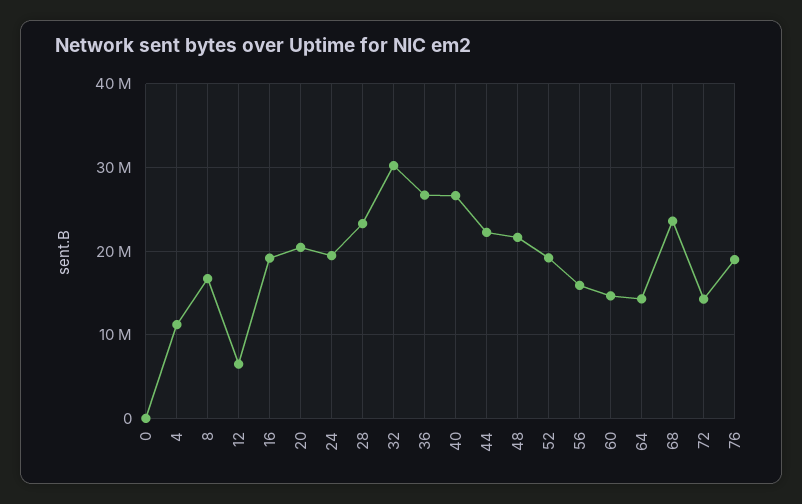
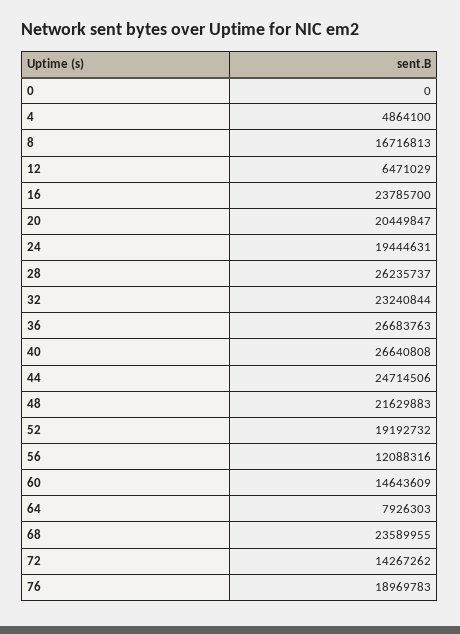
  {
    "0": 0,
-   "4": 11000000,
+   "4": 4864100,
    "8": 16716813,
    "12": 6471029,
-   "16": 19000000,
+   "16": 23785700,
    "20": 20449847,
    "24": 19444631,
-   "28": 23000000,
+   "28": 26235737,
-   "32": 30000000,
+   "32": 23240844,
    "36": 26683763,
    "40": 26640808,
-   "44": 22000000,
+   "44": 24714506,
    "48": 21629883,
    "52": 19192732,
-   "56": 16000000,
+   "56": 12088316,
    "60": 14643609,
-   "64": 14000000,
+   "64": 7926303,
    "68": 23589955,
    "72": 14267262,
    "76": 18969783
  }

